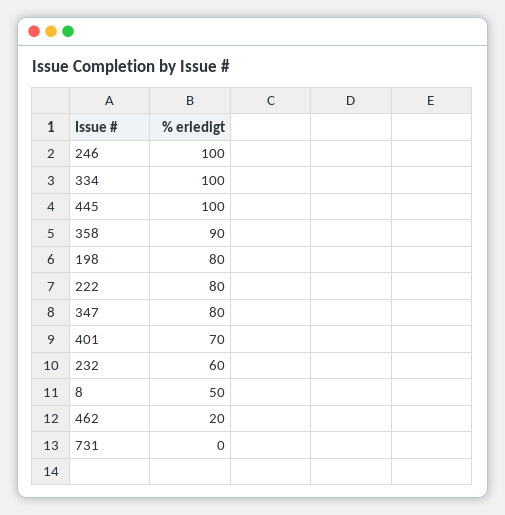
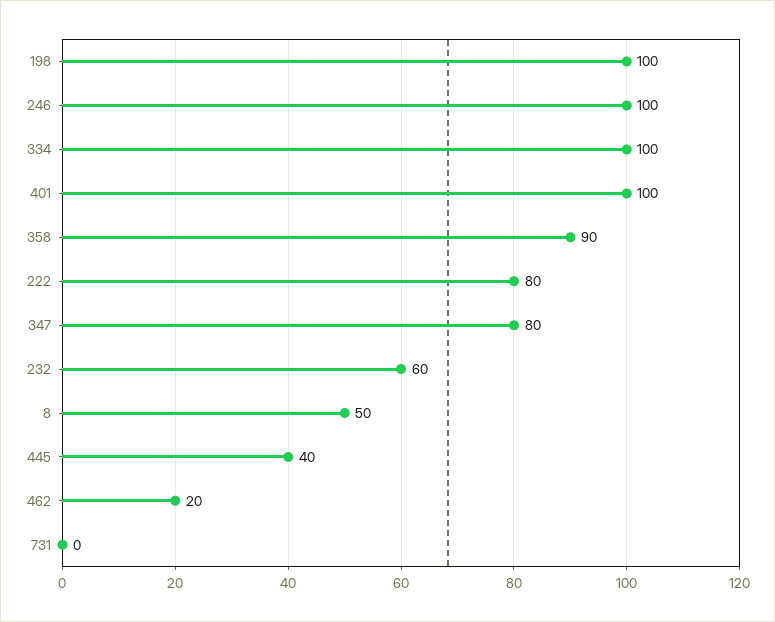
  {
    "246": 100,
    "334": 100,
-   "445": 100,
+   "445": 40,
    "358": 90,
-   "198": 80,
+   "198": 100,
    "222": 80,
    "347": 80,
-   "401": 70,
+   "401": 100,
    "232": 60,
    "8": 50,
    "462": 20,
    "731": 0
  }

